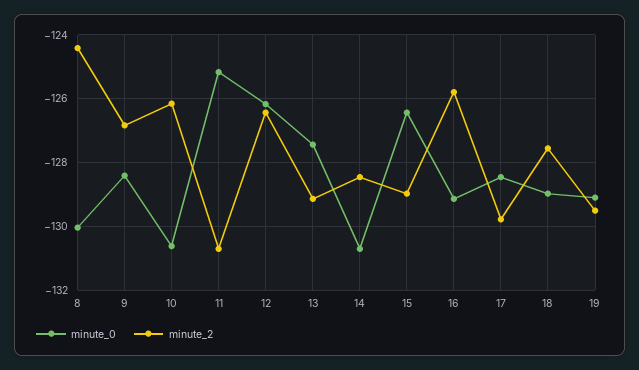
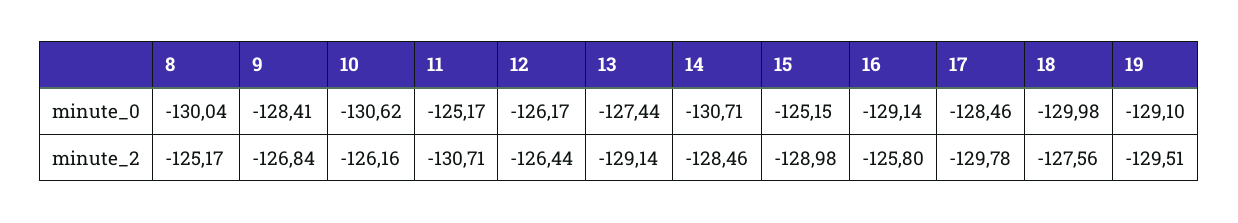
  {
    "minute_0": {
      "8": -130.04,
      "9": -128.41,
      "10": -130.62,
      "11": -125.17,
      "12": -126.17,
      "13": -127.44,
      "14": -130.71,
-     "15": -126.4,
+     "15": -125.15,
      "16": -129.14,
      "17": -128.46,
-     "18": -129,
+     "18": -129.98,
      "19": -129.1
    },
    "minute_2": {
-     "8": -124.4,
+     "8": -125.17,
      "9": -126.84,
      "10": -126.16,
      "11": -130.71,
      "12": -126.44,
      "13": -129.14,
      "14": -128.46,
      "15": -128.98,
      "16": -125.8,
      "17": -129.78,
      "18": -127.56,
      "19": -129.51
    }
  }

